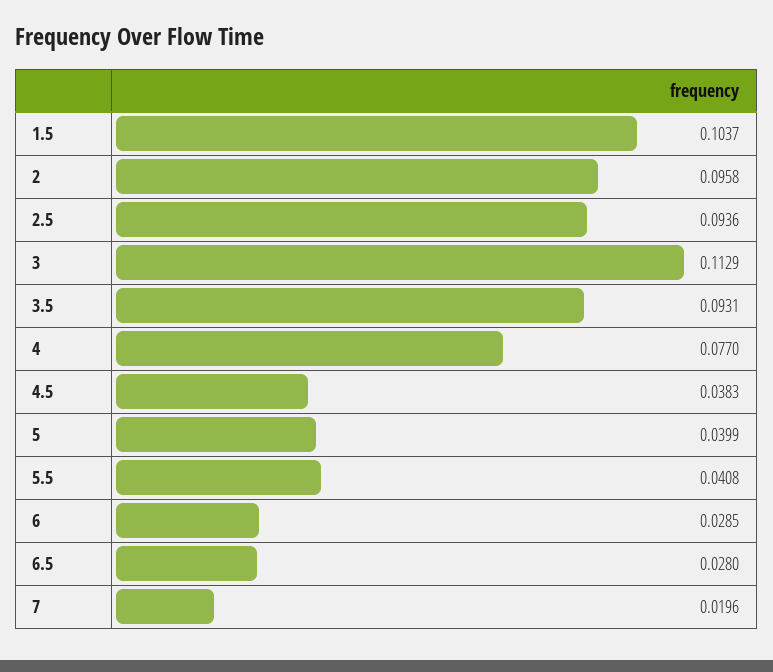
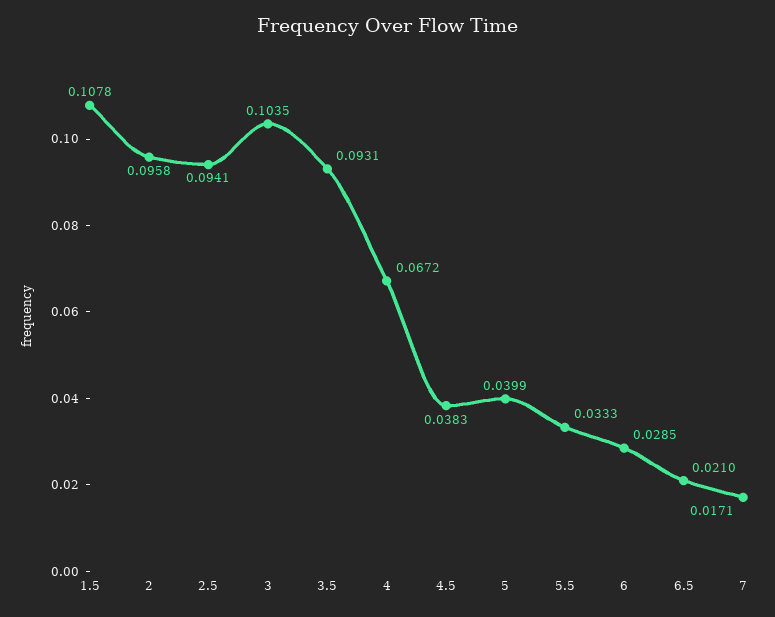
  {
-   "1.5": 0.1037,
+   "1.5": 0.1078,
    "2": 0.0958,
-   "2.5": 0.0936,
+   "2.5": 0.0941,
-   "3": 0.1129,
+   "3": 0.1035,
    "3.5": 0.0931,
-   "4": 0.077,
+   "4": 0.0672,
    "4.5": 0.0383,
    "5": 0.0399,
-   "5.5": 0.0408,
+   "5.5": 0.0333,
    "6": 0.0285,
-   "6.5": 0.028,
+   "6.5": 0.021,
-   "7": 0.0196
+   "7": 0.0171
  }

